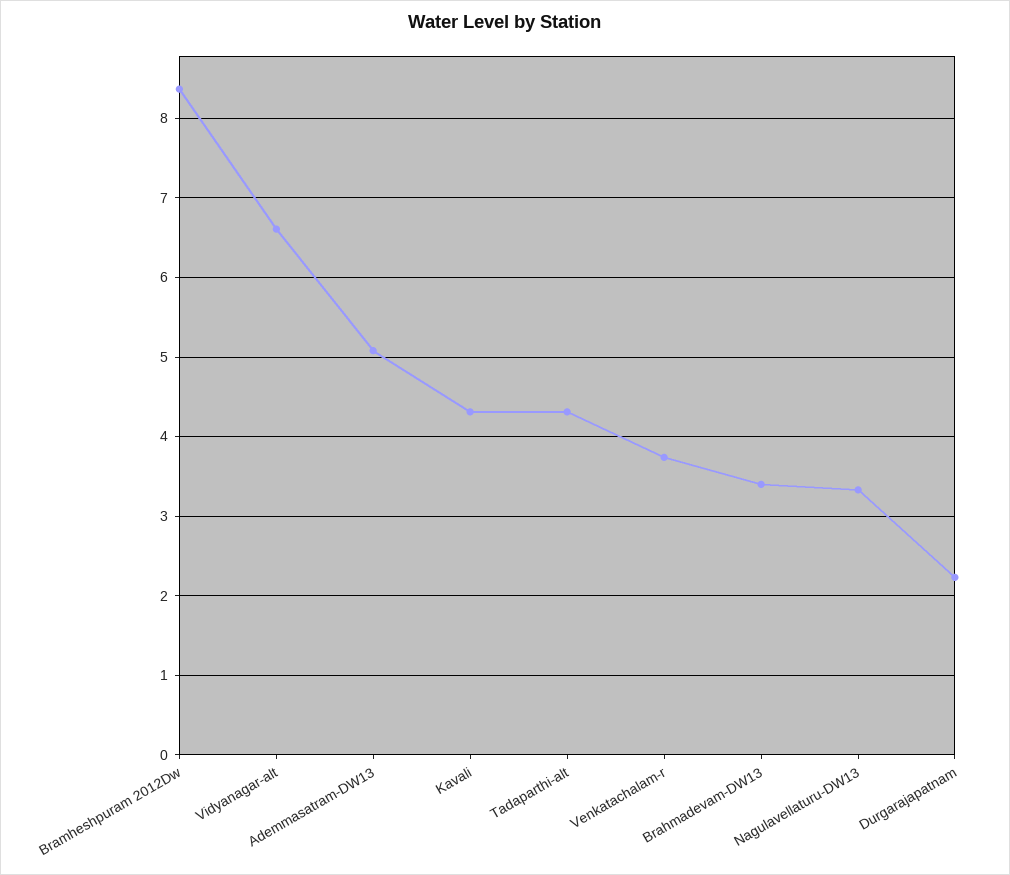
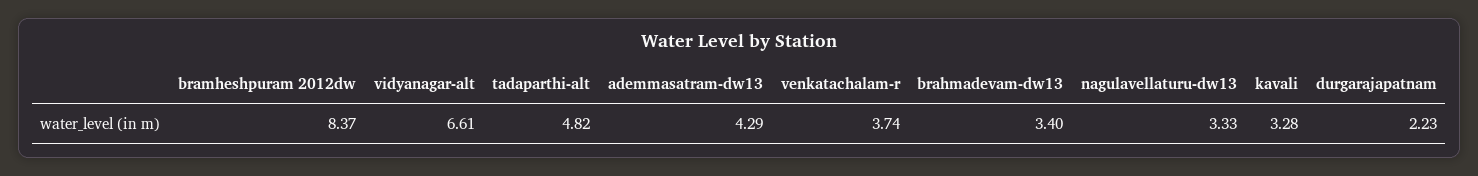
  {
    "Bramheshpuram 2012Dw": 8.37,
    "Vidyanagar-alt": 6.61,
-   "Ademmasatram-DW13": 5.1,
+   "Ademmasatram-DW13": 4.29,
-   "Kavali": 4.3,
+   "Kavali": 3.28,
-   "Tadaparthi-alt": 4.3,
+   "Tadaparthi-alt": 4.82,
    "Venkatachalam-r": 3.74,
    "Brahmadevam-DW13": 3.4,
    "Nagulavellaturu-DW13": 3.33,
    "Durgarajapatnam": 2.23
  }

